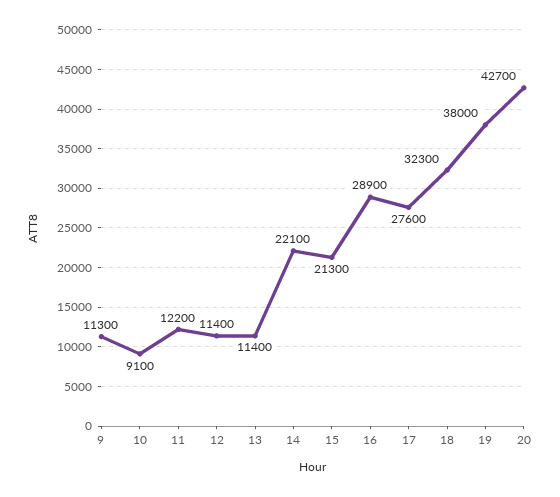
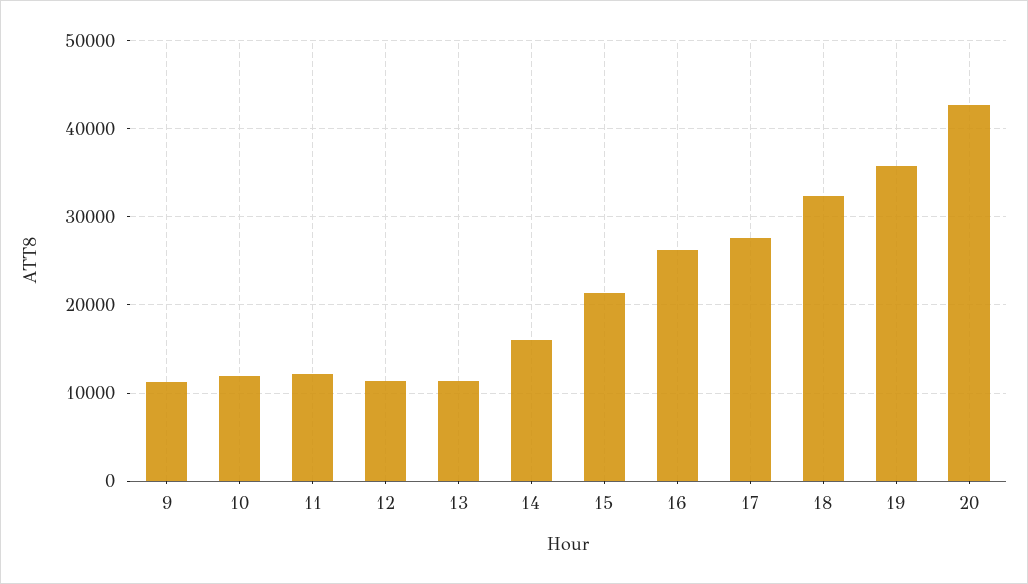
  {
    "9": 11300,
-   "10": 9100,
+   "10": 12000,
    "11": 12200,
    "12": 11400,
    "13": 11400,
-   "14": 22100,
+   "14": 16000,
    "15": 21300,
-   "16": 28900,
+   "16": 26000,
    "17": 27600,
    "18": 32300,
-   "19": 38000,
+   "19": 36000,
    "20": 42700
  }

